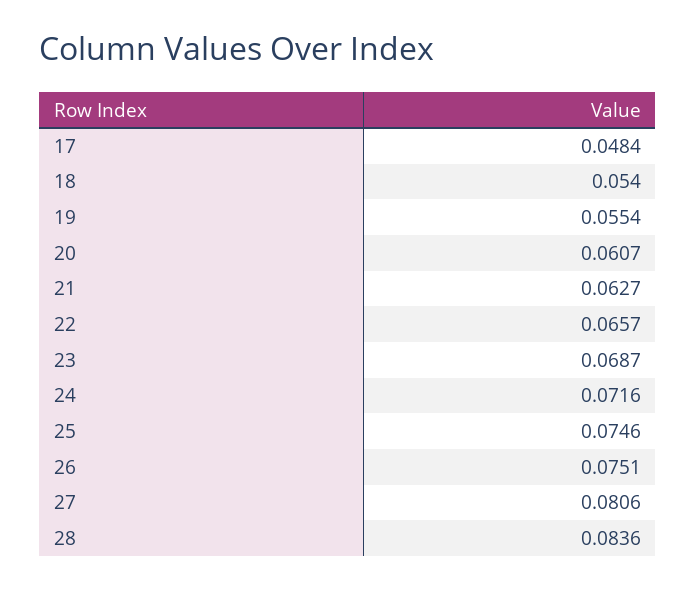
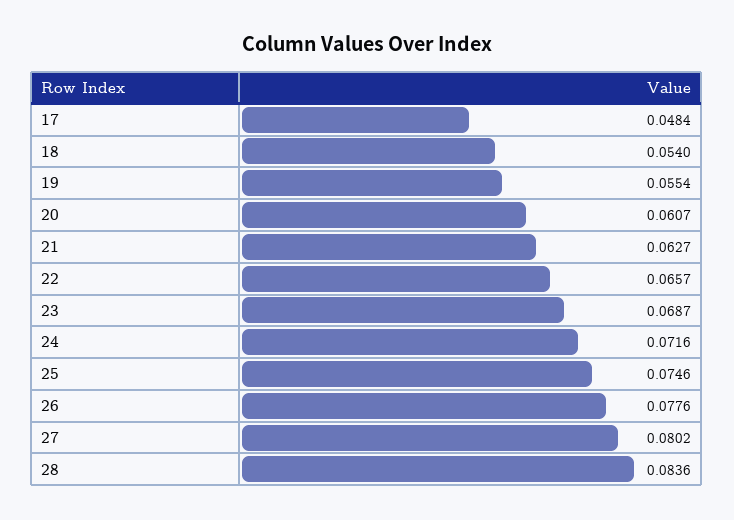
  {
    "17": 0.0484,
    "18": 0.054,
    "19": 0.0554,
    "20": 0.0607,
    "21": 0.0627,
    "22": 0.0657,
    "23": 0.0687,
    "24": 0.0716,
    "25": 0.0746,
-   "26": 0.0751,
+   "26": 0.0776,
-   "27": 0.0806,
+   "27": 0.0802,
    "28": 0.0836
  }

